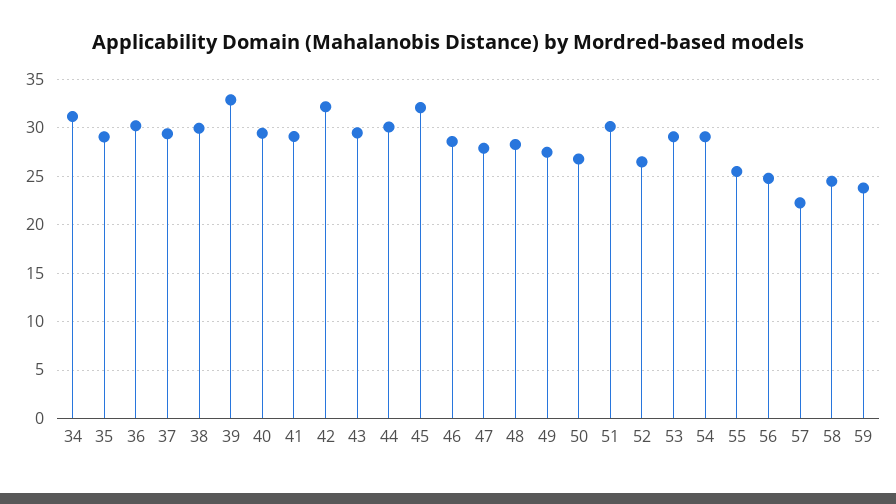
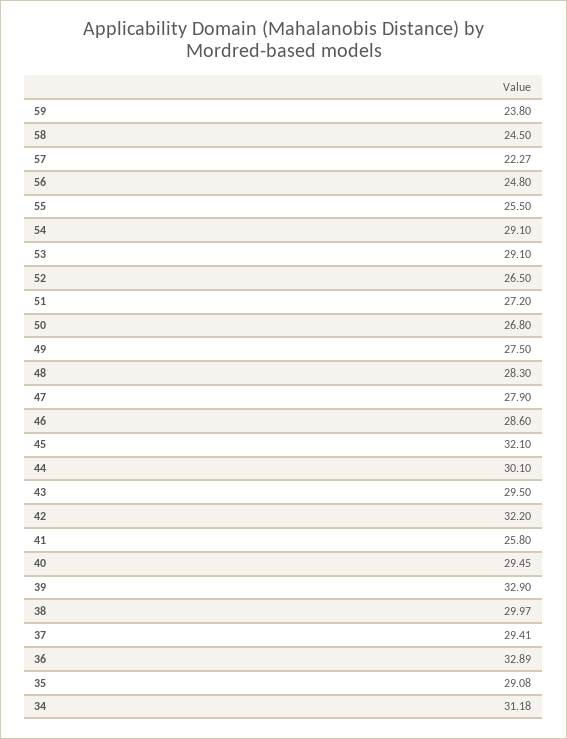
  {
    "34": 31.18,
    "35": 29.08,
-   "36": 30,
+   "36": 32.89,
    "37": 29.41,
    "38": 29.97,
    "39": 32.9,
    "40": 29.45,
-   "41": 29,
+   "41": 25.8,
    "42": 32.2,
    "43": 29.5,
    "44": 30.1,
    "45": 32.1,
    "46": 28.6,
    "47": 27.9,
    "48": 28.3,
    "49": 27.5,
    "50": 26.8,
-   "51": 30,
+   "51": 27.2,
    "52": 26.5,
    "53": 29.1,
    "54": 29.1,
    "55": 25.5,
    "56": 24.8,
    "57": 22.27,
    "58": 24.5,
    "59": 23.8
  }

